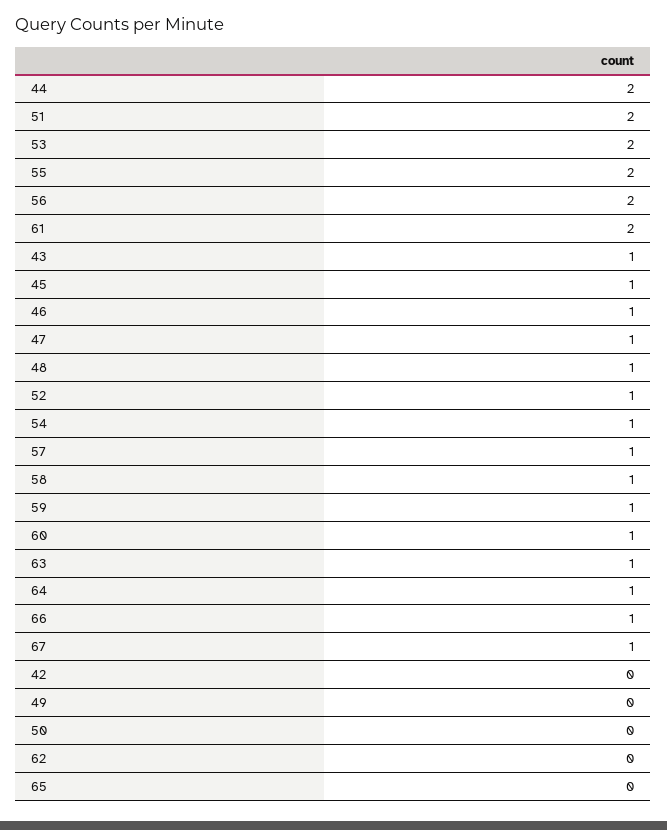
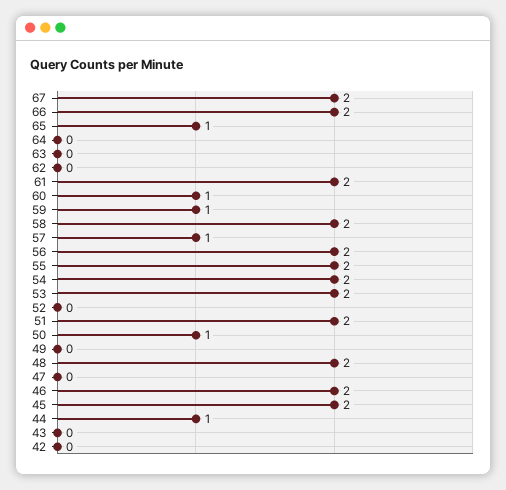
  {
-   "44": 2,
+   "44": 1,
    "51": 2,
    "53": 2,
    "55": 2,
    "56": 2,
    "61": 2,
-   "43": 1,
+   "43": 0,
-   "45": 1,
+   "45": 2,
-   "46": 1,
+   "46": 2,
-   "47": 1,
+   "47": 0,
-   "48": 1,
+   "48": 2,
-   "52": 1,
+   "52": 0,
-   "54": 1,
+   "54": 2,
    "57": 1,
-   "58": 1,
+   "58": 2,
    "59": 1,
    "60": 1,
-   "63": 1,
+   "63": 0,
-   "64": 1,
+   "64": 0,
-   "66": 1,
+   "66": 2,
-   "67": 1,
+   "67": 2,
    "42": 0,
    "49": 0,
-   "50": 0,
+   "50": 1,
    "62": 0,
-   "65": 0
+   "65": 1
  }

